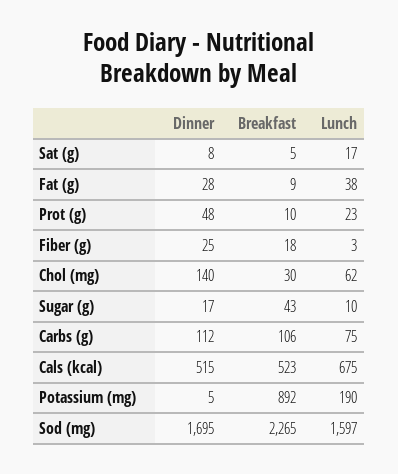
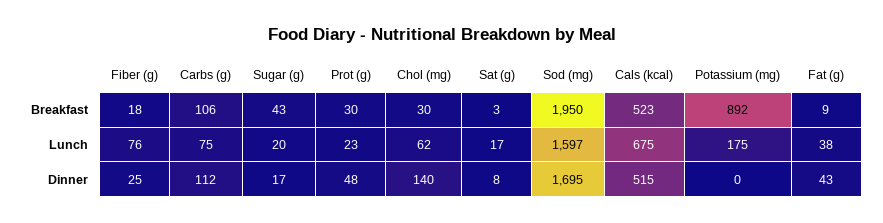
  {
    "Dinner": {
      "Sat (g)": 8,
-     "Fat (g)": 28,
+     "Fat (g)": 43,
      "Prot (g)": 48,
      "Fiber (g)": 25,
      "Chol (mg)": 140,
      "Sugar (g)": 17,
      "Carbs (g)": 112,
      "Cals (kcal)": 515,
-     "Potassium (mg)": 5,
+     "Potassium (mg)": 0,
      "Sod (mg)": 1695
    },
    "Breakfast": {
-     "Sat (g)": 5,
+     "Sat (g)": 3,
      "Fat (g)": 9,
-     "Prot (g)": 10,
+     "Prot (g)": 30,
      "Fiber (g)": 18,
      "Chol (mg)": 30,
      "Sugar (g)": 43,
      "Carbs (g)": 106,
      "Cals (kcal)": 523,
      "Potassium (mg)": 892,
-     "Sod (mg)": 2265
+     "Sod (mg)": 1950
    },
    "Lunch": {
      "Sat (g)": 17,
      "Fat (g)": 38,
      "Prot (g)": 23,
-     "Fiber (g)": 3,
+     "Fiber (g)": 76,
      "Chol (mg)": 62,
-     "Sugar (g)": 10,
+     "Sugar (g)": 20,
      "Carbs (g)": 75,
      "Cals (kcal)": 675,
-     "Potassium (mg)": 190,
+     "Potassium (mg)": 175,
      "Sod (mg)": 1597
    }
  }

